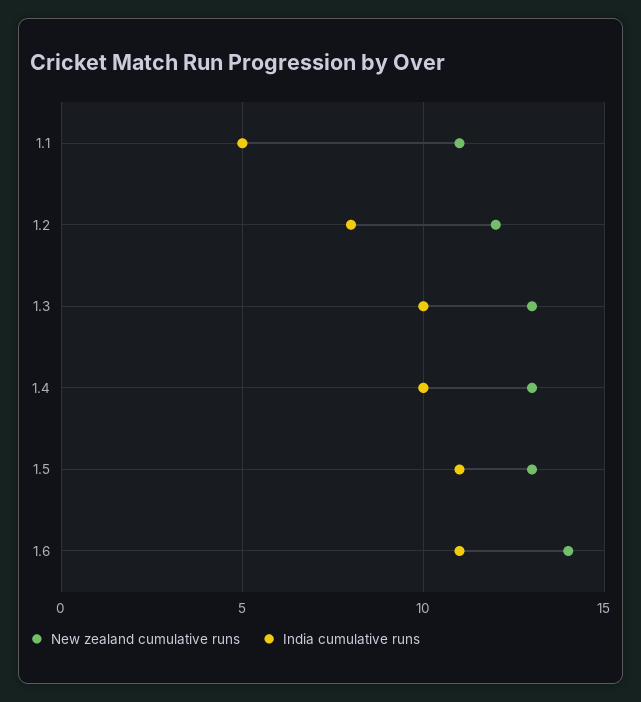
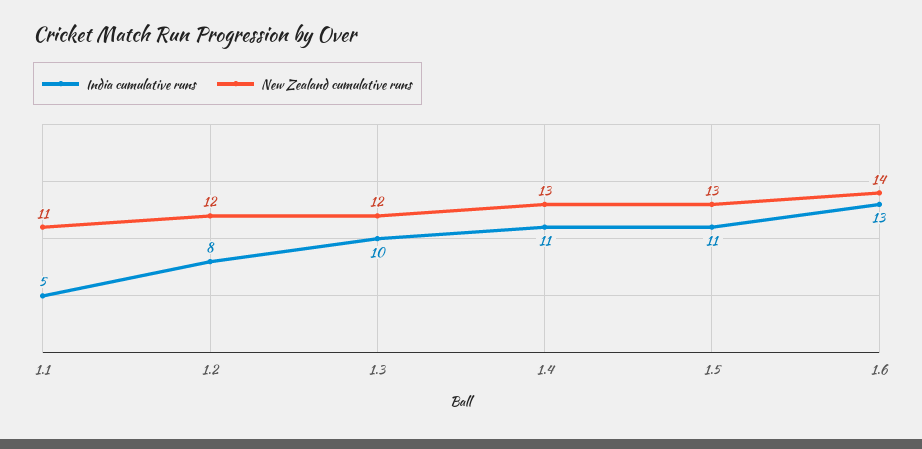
  {
    "New zealand cumulative runs": {
      "1.1": 11,
      "1.2": 12,
-     "1.3": 13,
+     "1.3": 12,
      "1.4": 13,
      "1.5": 13,
      "1.6": 14
    },
    "India cumulative runs": {
      "1.1": 5,
      "1.2": 8,
      "1.3": 10,
-     "1.4": 10,
+     "1.4": 11,
      "1.5": 11,
-     "1.6": 11
+     "1.6": 13
    }
  }

